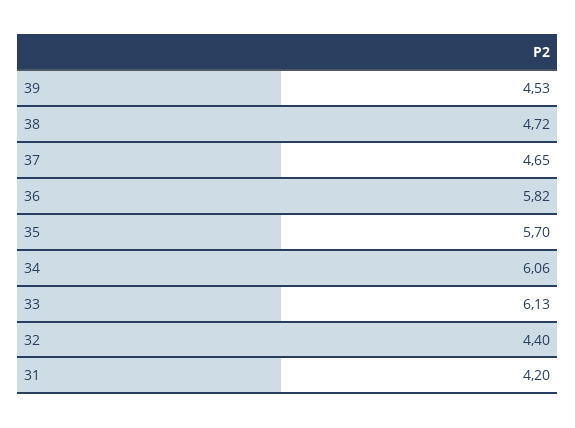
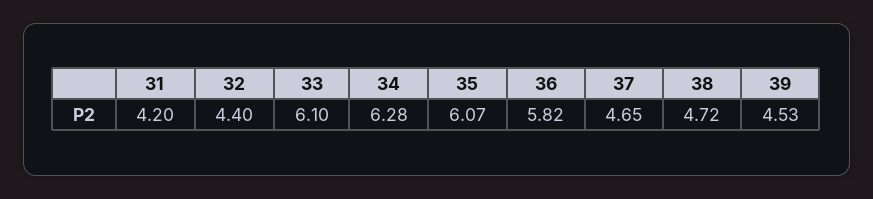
  {
    "39": 4.53,
    "38": 4.72,
    "37": 4.65,
    "36": 5.82,
-   "35": 5.7,
+   "35": 6.07,
-   "34": 6.06,
+   "34": 6.28,
-   "33": 6.13,
+   "33": 6.1,
    "32": 4.4,
    "31": 4.2
  }

